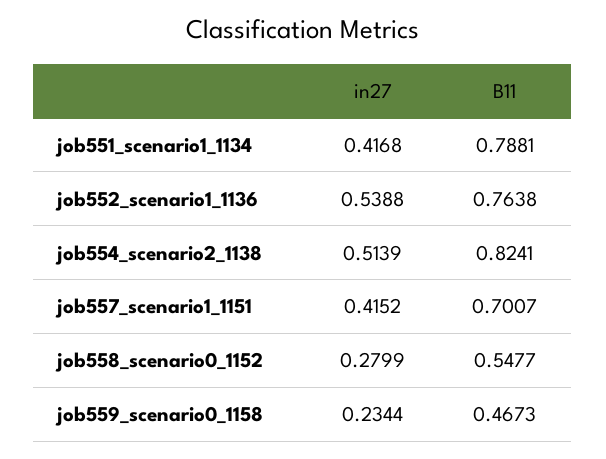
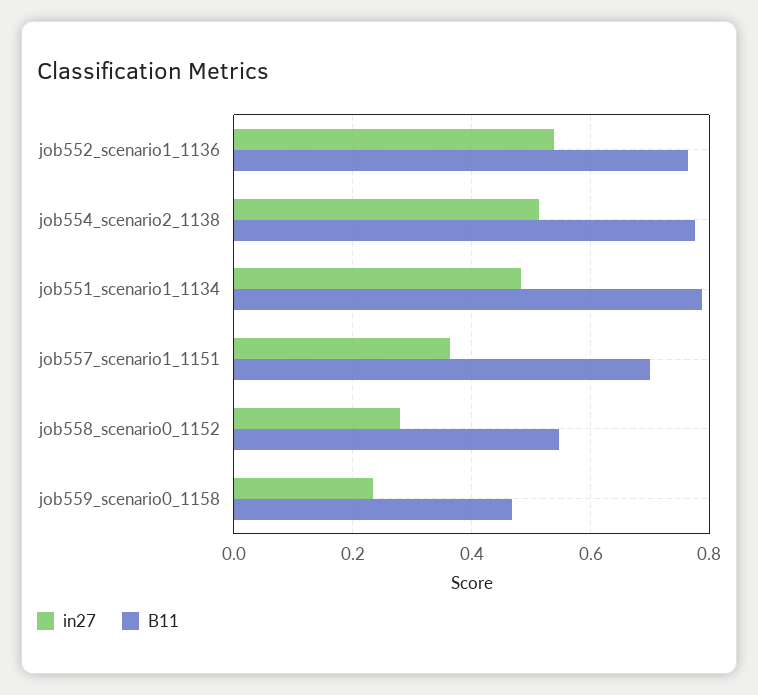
  {
    "in27": {
-     "job551_scenario1_1134": 0.4168,
+     "job551_scenario1_1134": 0.48,
      "job552_scenario1_1136": 0.5388,
      "job554_scenario2_1138": 0.5139,
-     "job557_scenario1_1151": 0.4152,
+     "job557_scenario1_1151": 0.36,
      "job558_scenario0_1152": 0.2799,
      "job559_scenario0_1158": 0.2344
    },
    "B11": {
      "job551_scenario1_1134": 0.7881,
      "job552_scenario1_1136": 0.7638,
-     "job554_scenario2_1138": 0.8241,
+     "job554_scenario2_1138": 0.78,
      "job557_scenario1_1151": 0.7007,
      "job558_scenario0_1152": 0.5477,
      "job559_scenario0_1158": 0.4673
    }
  }

